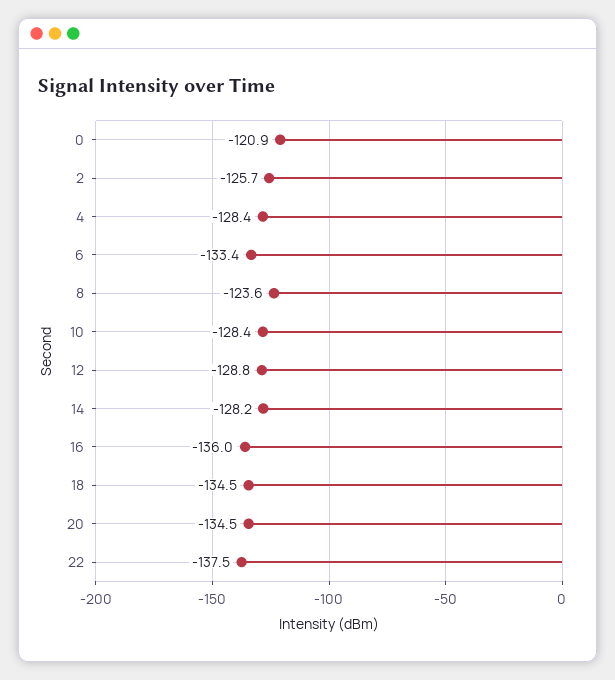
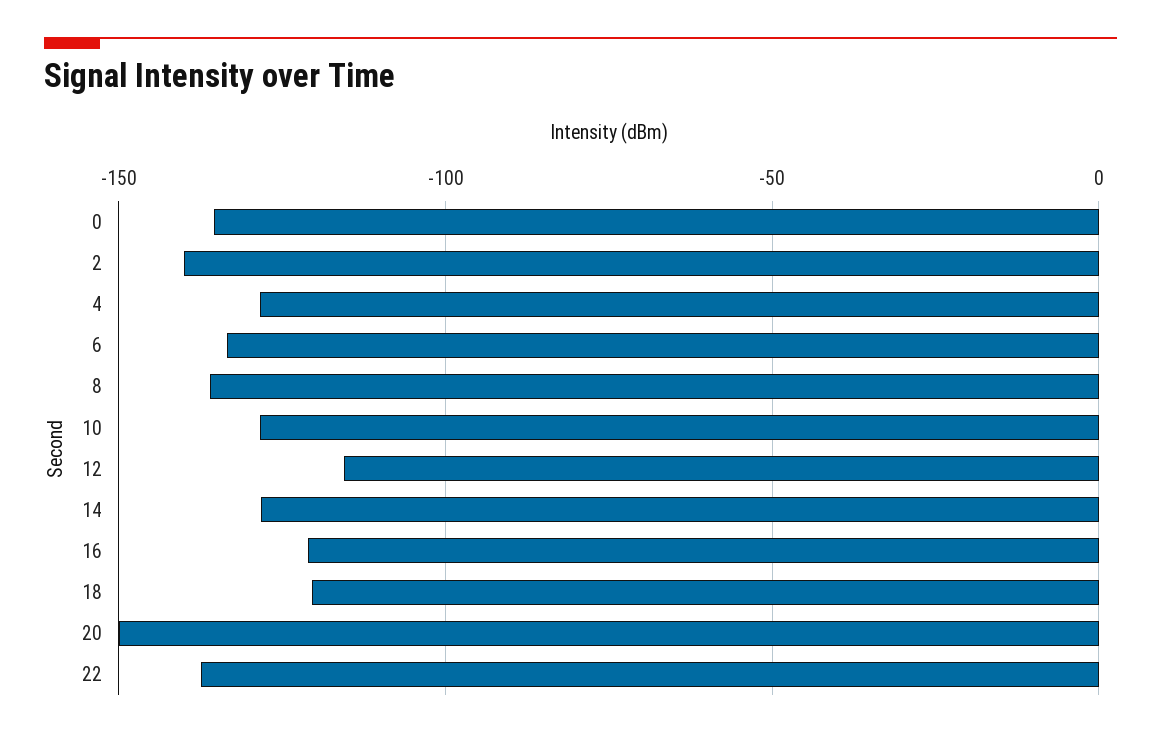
  {
-   "0": -120.9,
+   "0": -135,
-   "2": -125.7,
+   "2": -140,
    "4": -128.4,
    "6": -133.4,
-   "8": -123.6,
+   "8": -135,
    "10": -128.4,
-   "12": -128.8,
+   "12": -115,
    "14": -128.2,
-   "16": -136,
+   "16": -120,
-   "18": -134.5,
+   "18": -120,
-   "20": -134.5,
+   "20": -150,
    "22": -137.5
  }

